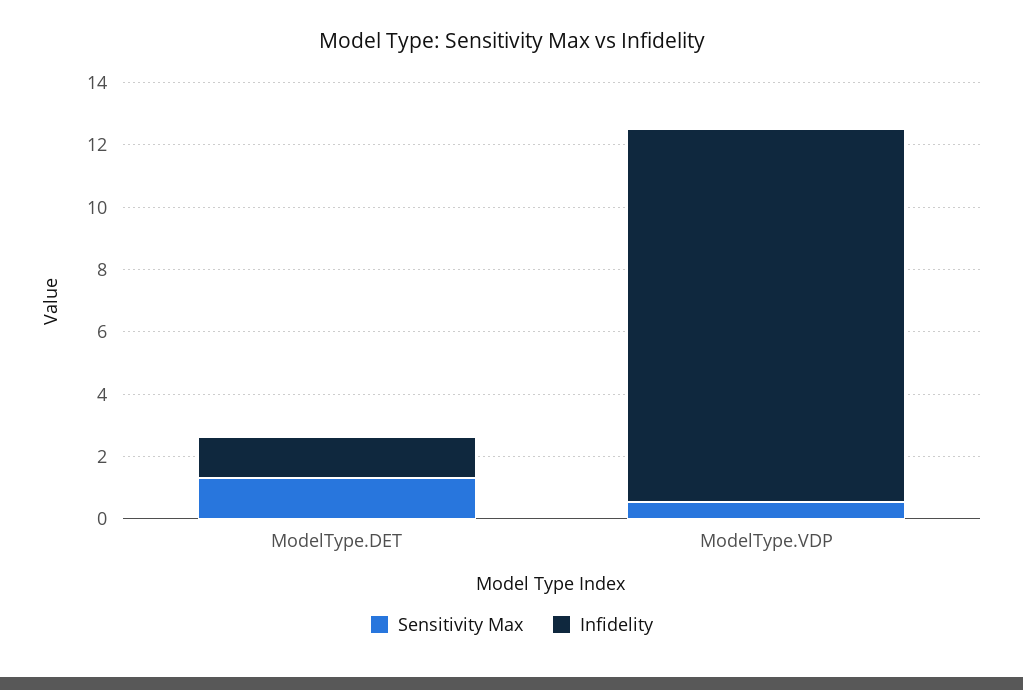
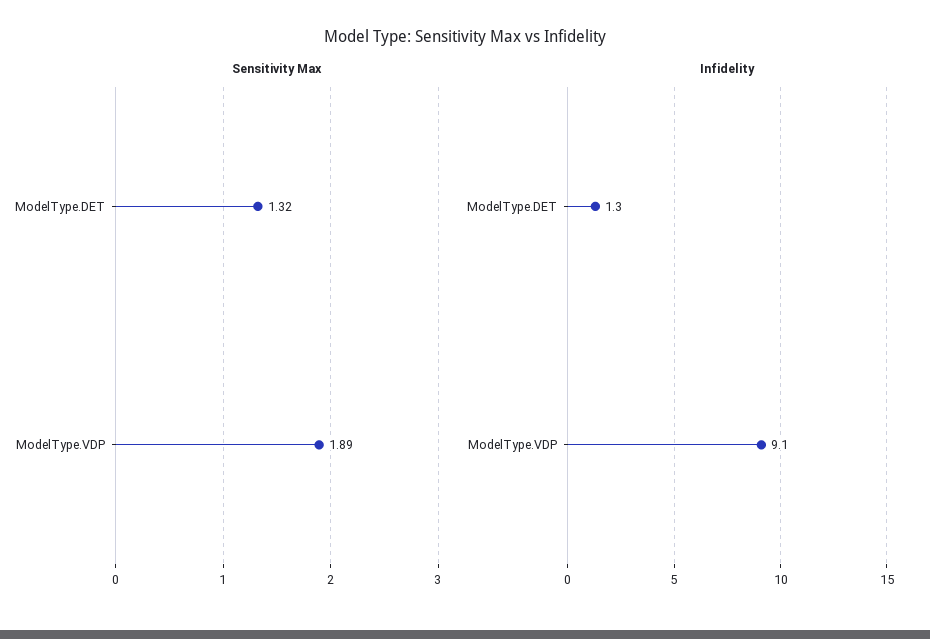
  {
    "Sensitivity Max": {
      "ModelType.DET": 1.32,
-     "ModelType.VDP": 0.5
+     "ModelType.VDP": 1.89
    },
    "Infidelity": {
      "ModelType.DET": 1.3,
-     "ModelType.VDP": 12
+     "ModelType.VDP": 9.1
    }
  }

